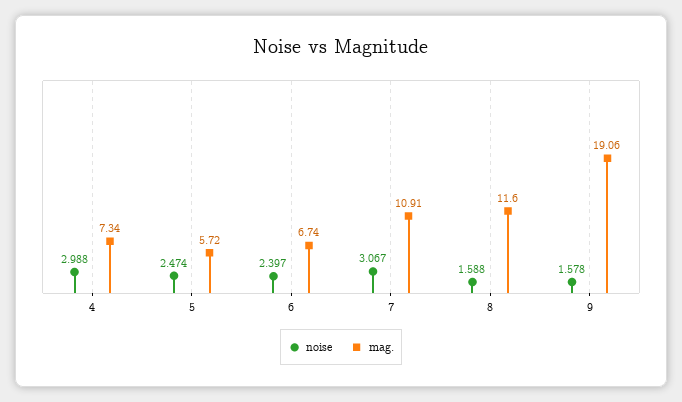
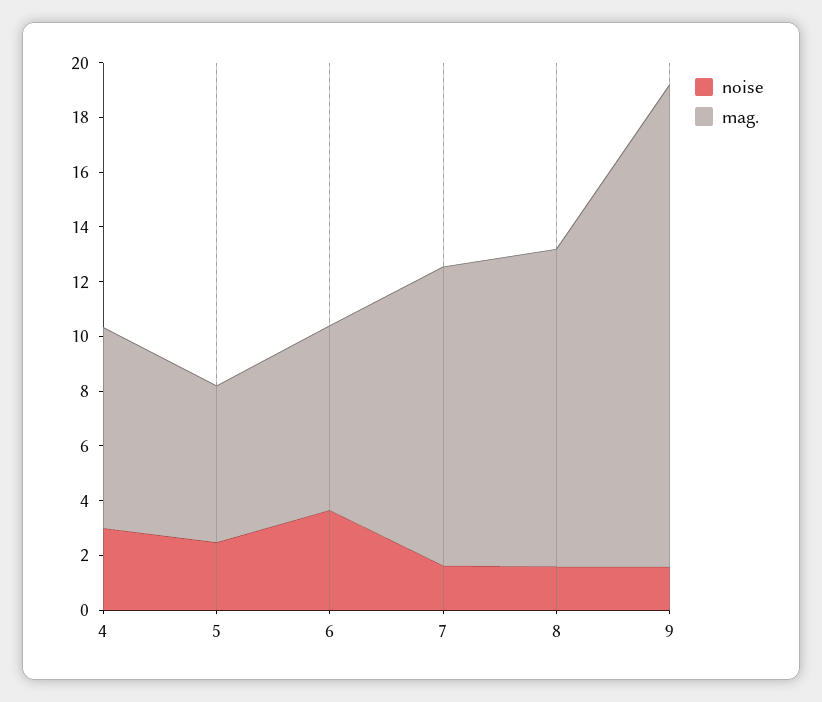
  {
    "noise": {
      "4": 2.988,
      "5": 2.474,
-     "6": 2.397,
+     "6": 3.5,
-     "7": 3.067,
+     "7": 1.5,
      "8": 1.588,
      "9": 1.578
    },
    "mag.": {
      "4": 7.34,
      "5": 5.72,
      "6": 6.74,
      "7": 10.91,
      "8": 11.6,
-     "9": 19.06
+     "9": 17.5
    }
  }

